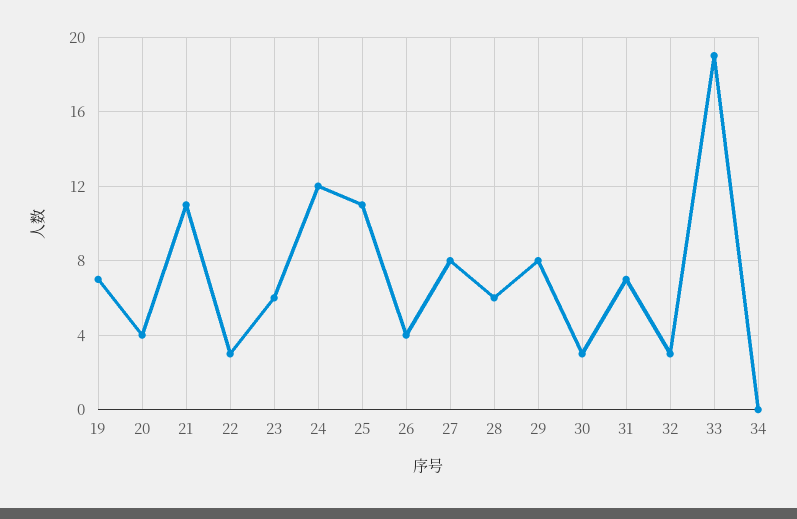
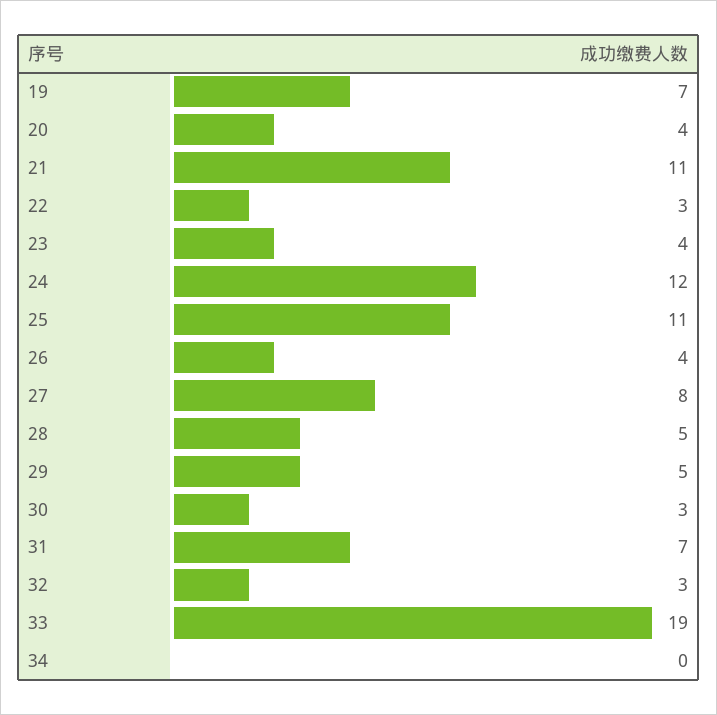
  {
    "19": 7,
    "20": 4,
    "21": 11,
    "22": 3,
-   "23": 6,
+   "23": 4,
    "24": 12,
    "25": 11,
    "26": 4,
    "27": 8,
-   "28": 6,
+   "28": 5,
-   "29": 8,
+   "29": 5,
    "30": 3,
    "31": 7,
    "32": 3,
    "33": 19,
    "34": 0
  }

